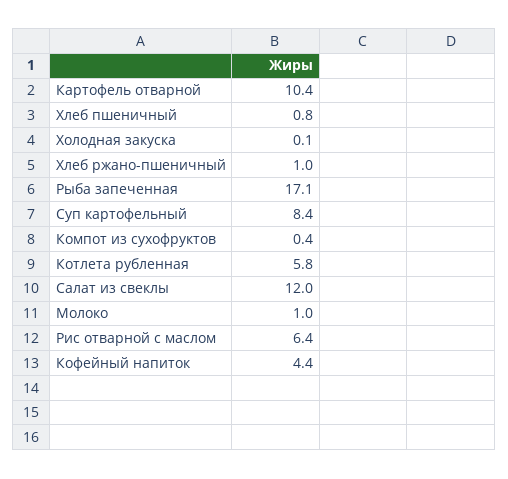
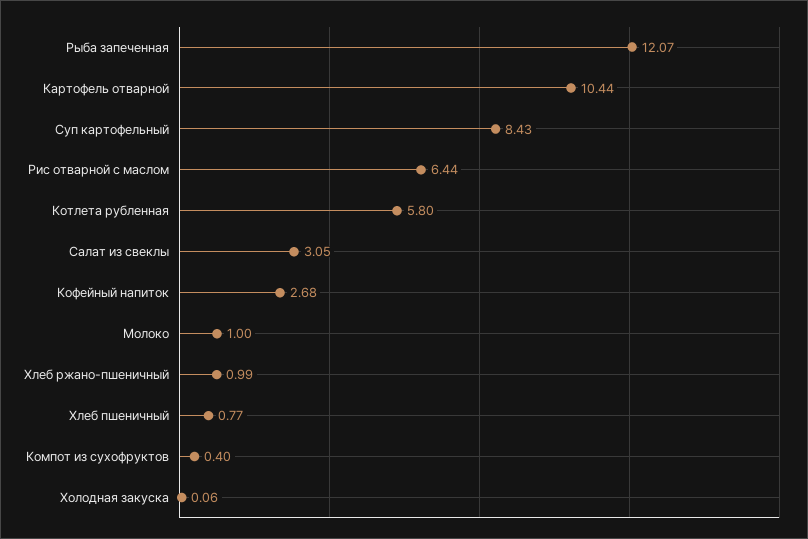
  {
    "Картофель отварной": 10.44,
    "Хлеб пшеничный": 0.77,
    "Холодная закуска": 0.06,
    "Хлеб ржано-пшеничный": 0.99,
-   "Рыба запеченная": 17.1,
+   "Рыба запеченная": 12.07,
    "Суп картофельный": 8.43,
    "Компот из сухофруктов": 0.4,
    "Котлета рубленная": 5.8,
-   "Салат из свеклы": 12,
+   "Салат из свеклы": 3.05,
    "Молоко": 1,
    "Рис отварной с маслом": 6.44,
-   "Кофейный напиток": 4.4
+   "Кофейный напиток": 2.68
  }

